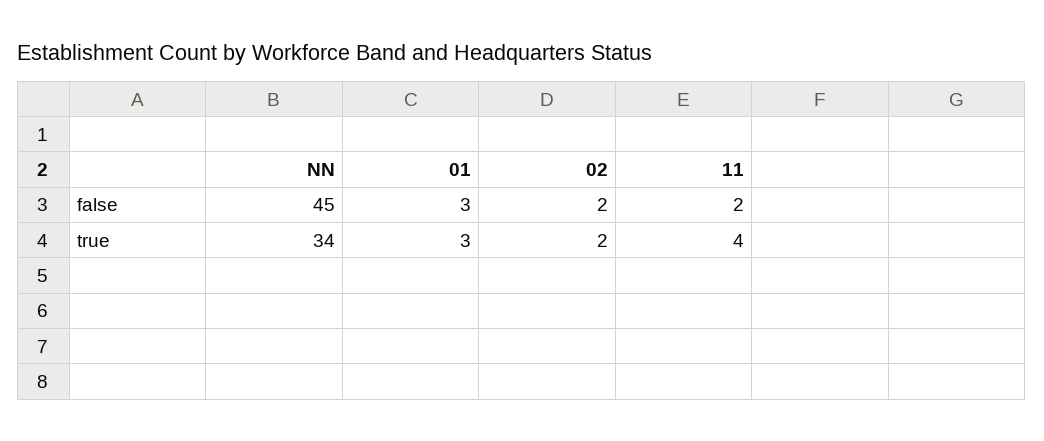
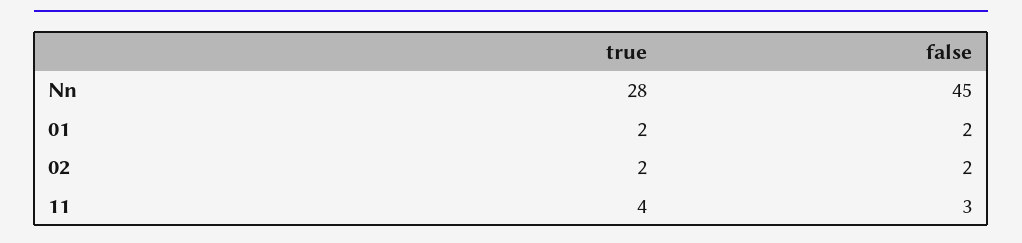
  {
    "NN": {
      "false": 45,
-     "true": 34
+     "true": 28
    },
    "01": {
-     "false": 3,
+     "false": 2,
-     "true": 3
+     "true": 2
    },
    "02": {
      "false": 2,
      "true": 2
    },
    "11": {
-     "false": 2,
+     "false": 3,
      "true": 4
    }
  }

